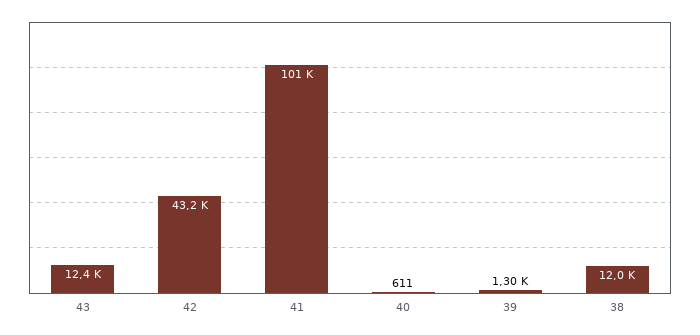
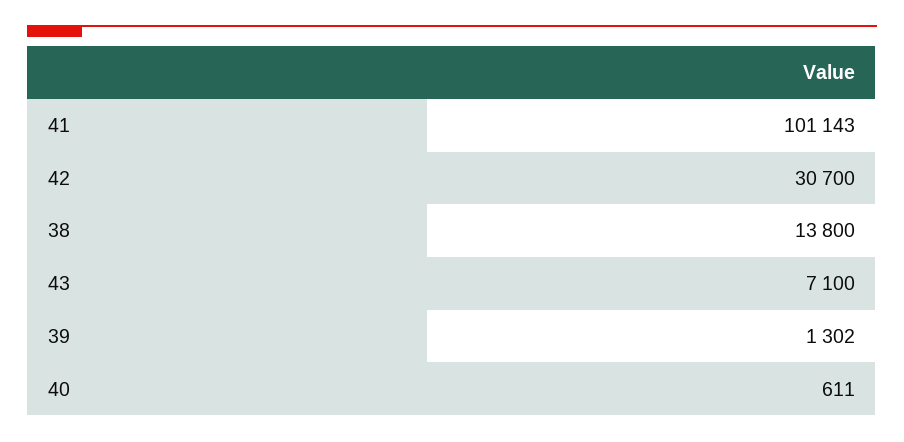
  {
-   "43": 12400,
+   "43": 7100,
-   "42": 43200,
+   "42": 30700,
    "41": 101143,
    "40": 611,
    "39": 1302,
-   "38": 12000
+   "38": 13800
  }

